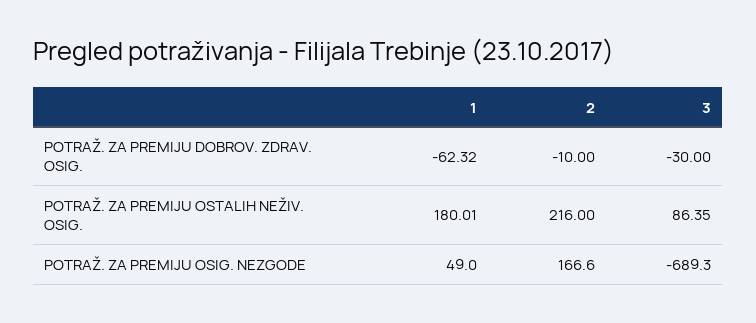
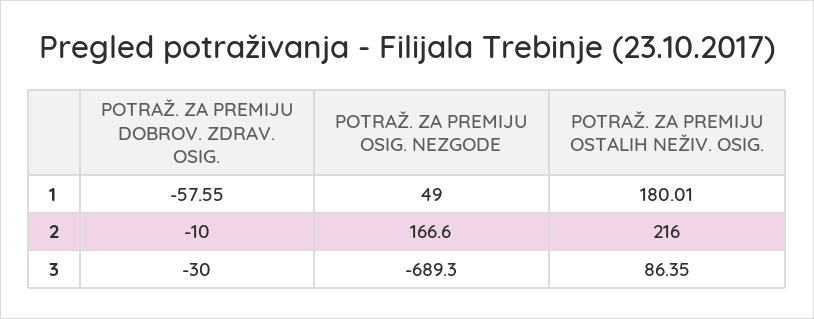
  {
    "1": {
-     "POTRAŽ. ZA PREMIJU DOBROV. ZDRAV. OSIG.": -62.32,
+     "POTRAŽ. ZA PREMIJU DOBROV. ZDRAV. OSIG.": -57.55,
      "POTRAŽ. ZA PREMIJU OSTALIH NEŽIV. OSIG.": 180.01,
      "POTRAŽ. ZA PREMIJU OSIG. NEZGODE": 49
    },
    "2": {
      "POTRAŽ. ZA PREMIJU DOBROV. ZDRAV. OSIG.": -10,
      "POTRAŽ. ZA PREMIJU OSTALIH NEŽIV. OSIG.": 216,
      "POTRAŽ. ZA PREMIJU OSIG. NEZGODE": 166.6
    },
    "3": {
      "POTRAŽ. ZA PREMIJU DOBROV. ZDRAV. OSIG.": -30,
      "POTRAŽ. ZA PREMIJU OSTALIH NEŽIV. OSIG.": 86.35,
      "POTRAŽ. ZA PREMIJU OSIG. NEZGODE": -689.3
    }
  }

